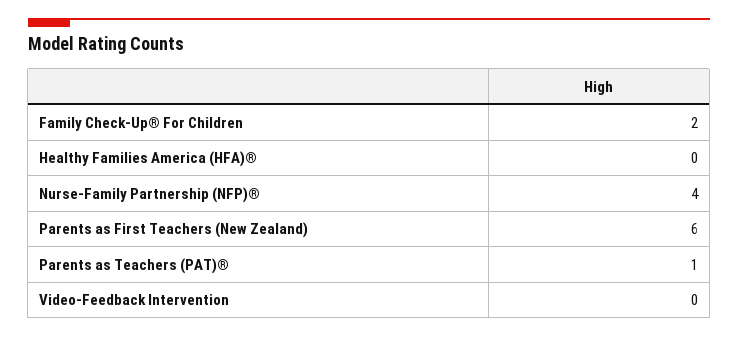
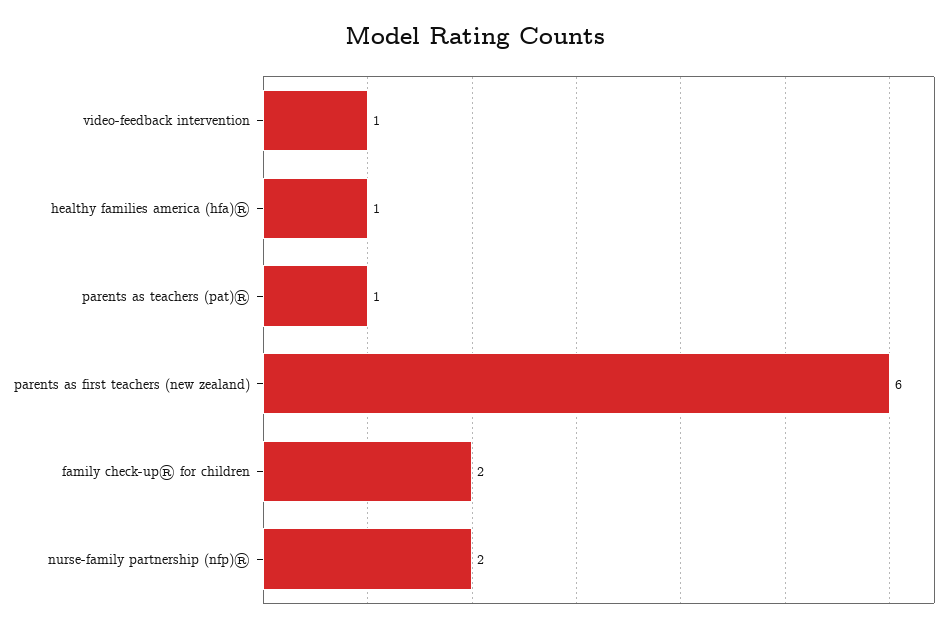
  {
    "Family Check-Up® For Children": 2,
-   "Healthy Families America (HFA)®": 0,
+   "Healthy Families America (HFA)®": 1,
-   "Nurse-Family Partnership (NFP)®": 4,
+   "Nurse-Family Partnership (NFP)®": 2,
    "Parents as First Teachers (New Zealand)": 6,
    "Parents as Teachers (PAT)®": 1,
-   "Video-Feedback Intervention": 0
+   "Video-Feedback Intervention": 1
  }

